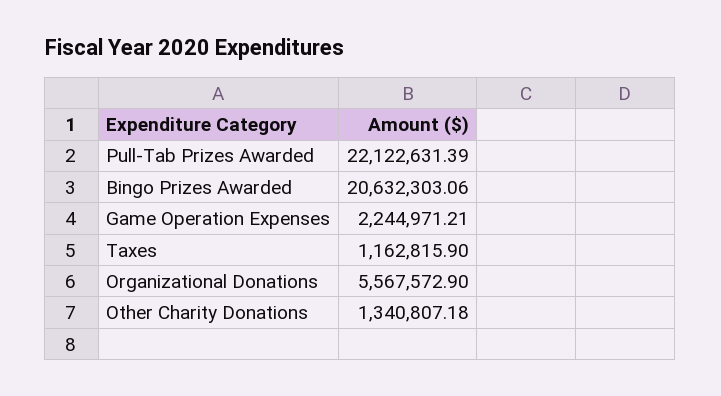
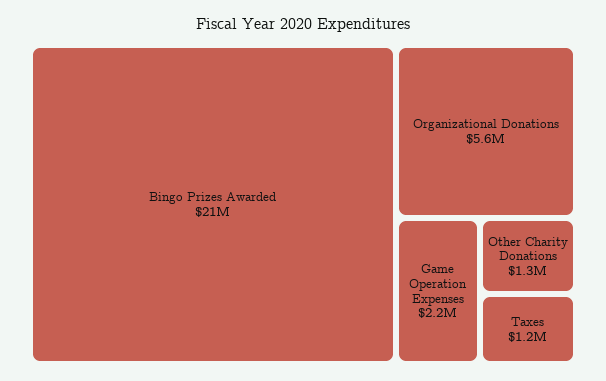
  {
-   "Pull-Tab Prizes Awarded": 22122631.39,
    "Bingo Prizes Awarded": 20632303.06,
    "Game Operation Expenses": 2244971.21,
    "Taxes": 1162815.9,
    "Organizational Donations": 5567572.9,
    "Other Charity Donations": 1340807.18
  }

